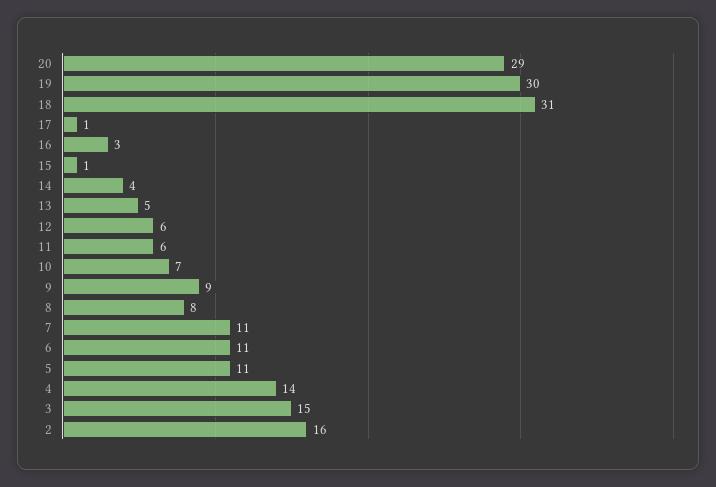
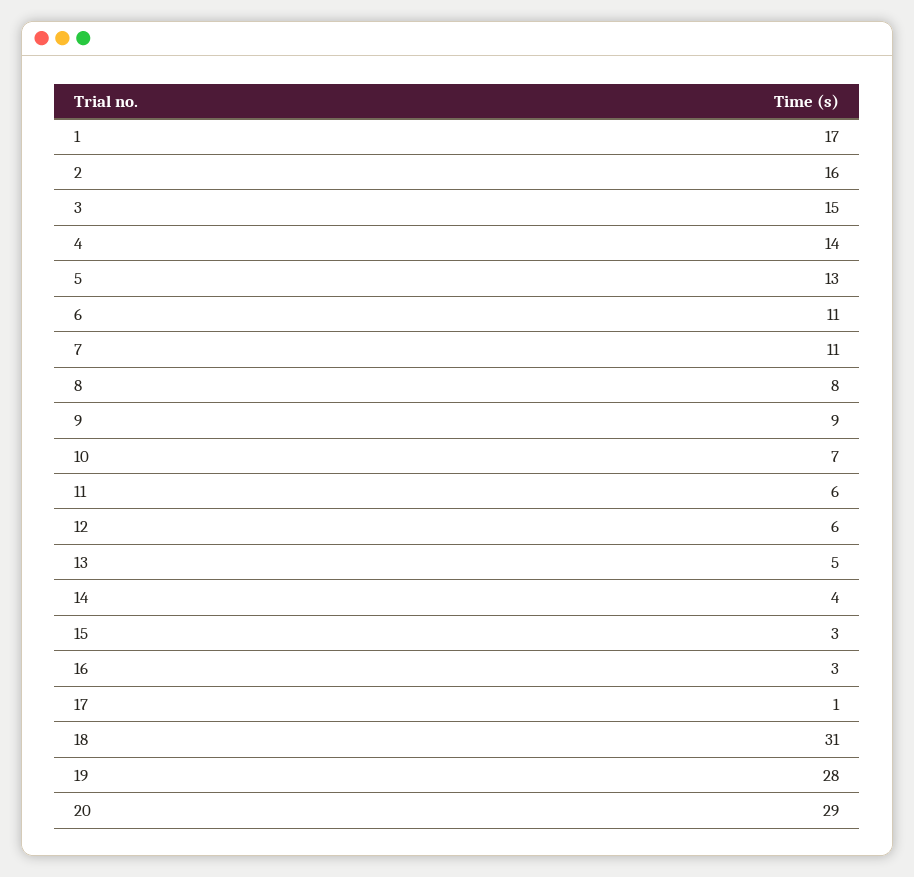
  {
    "20": 29,
-   "19": 30,
+   "19": 28,
    "18": 31,
    "17": 1,
    "16": 3,
-   "15": 1,
+   "15": 3,
    "14": 4,
    "13": 5,
    "12": 6,
    "11": 6,
    "10": 7,
    "9": 9,
    "8": 8,
    "7": 11,
    "6": 11,
-   "5": 11,
+   "5": 13,
    "4": 14,
    "3": 15,
-   "2": 16
+   "2": 16,
+   "1": 17
  }

